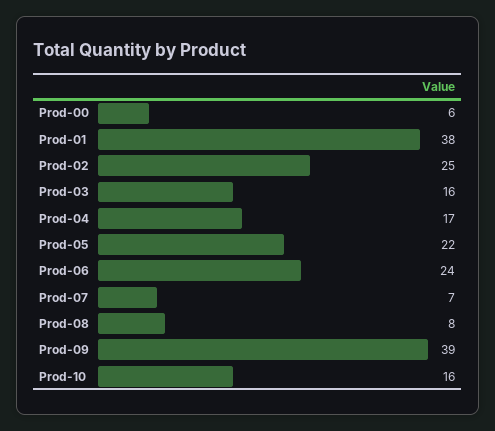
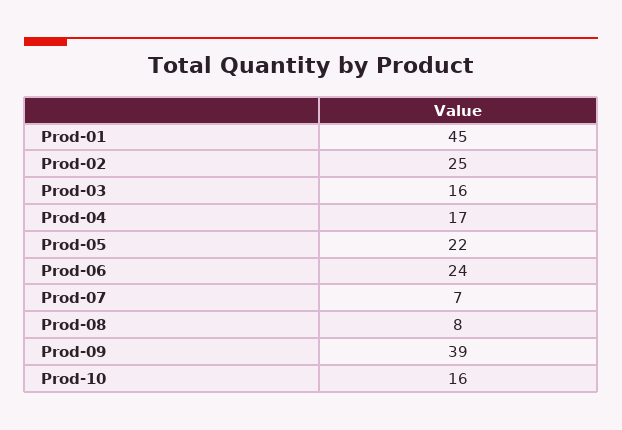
  {
-   "Prod-00": 6,
-   "Prod-01": 38,
+   "Prod-01": 45,
    "Prod-02": 25,
    "Prod-03": 16,
    "Prod-04": 17,
    "Prod-05": 22,
    "Prod-06": 24,
    "Prod-07": 7,
    "Prod-08": 8,
    "Prod-09": 39,
    "Prod-10": 16
  }

